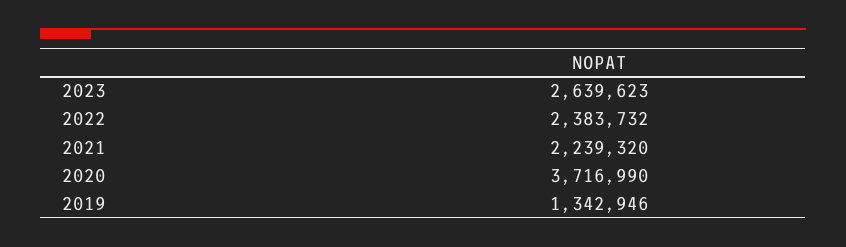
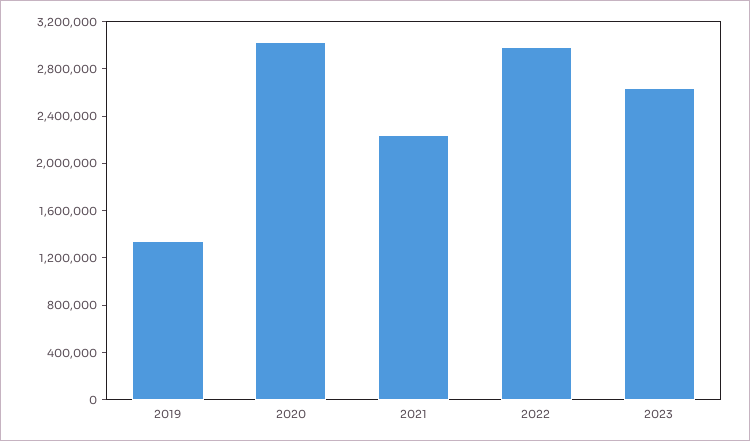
  {
    "2023": 2639623,
-   "2022": 2383732,
+   "2022": 3000000,
    "2021": 2239320,
-   "2020": 3716990,
+   "2020": 3000000,
    "2019": 1342946
  }

